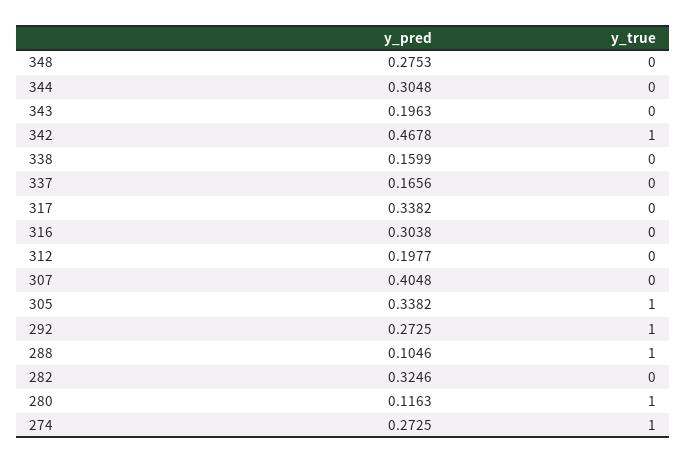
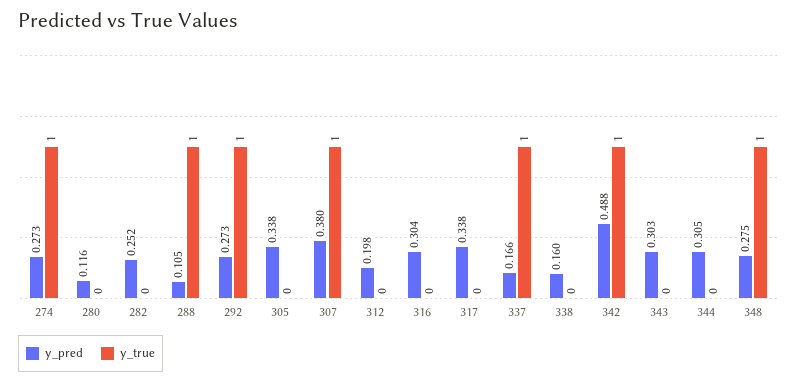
  {
    "y_pred": {
      "348": 0.2753,
      "344": 0.3048,
-     "343": 0.1963,
+     "343": 0.303,
-     "342": 0.4678,
+     "342": 0.488,
      "338": 0.1599,
      "337": 0.1656,
      "317": 0.3382,
      "316": 0.3038,
      "312": 0.1977,
-     "307": 0.4048,
+     "307": 0.38,
      "305": 0.3382,
      "292": 0.2725,
      "288": 0.1046,
-     "282": 0.3246,
+     "282": 0.252,
      "280": 0.1163,
      "274": 0.2725
    },
    "y_true": {
-     "348": 0,
+     "348": 1,
      "344": 0,
      "343": 0,
      "342": 1,
      "338": 0,
-     "337": 0,
+     "337": 1,
      "317": 0,
      "316": 0,
      "312": 0,
-     "307": 0,
+     "307": 1,
-     "305": 1,
+     "305": 0,
      "292": 1,
      "288": 1,
      "282": 0,
-     "280": 1,
+     "280": 0,
      "274": 1
    }
  }

